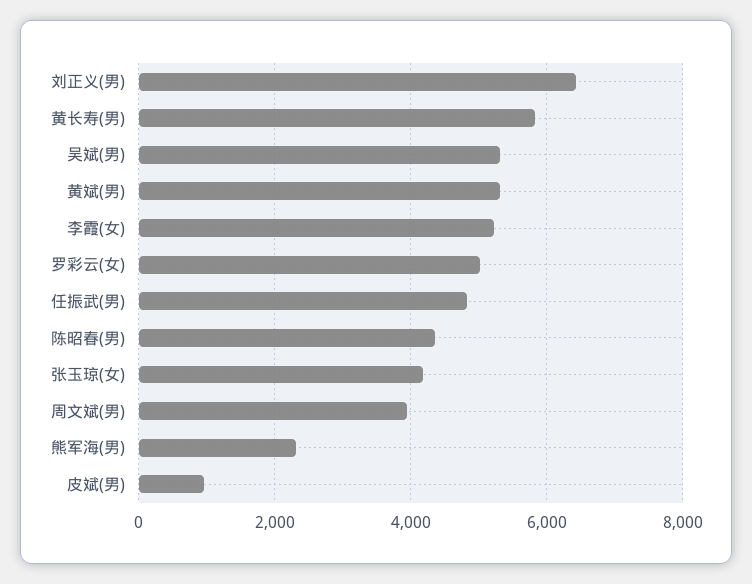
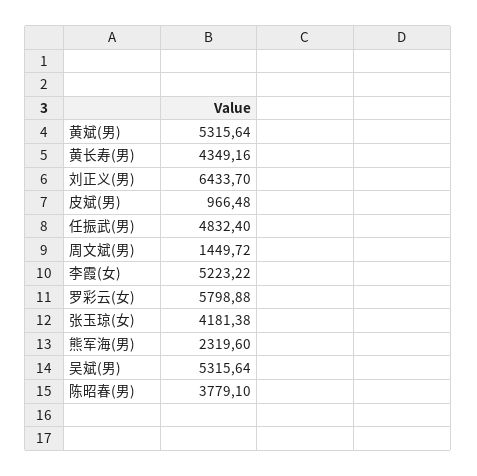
  {
    "刘正义(男)": 6433.7,
-   "黄长寿(男)": 5800,
+   "黄长寿(男)": 4349.16,
    "吴斌(男)": 5315.64,
    "黄斌(男)": 5315.64,
    "李霞(女)": 5223.22,
-   "罗彩云(女)": 5000,
+   "罗彩云(女)": 5798.88,
    "任振武(男)": 4832.4,
-   "陈昭春(男)": 4400,
+   "陈昭春(男)": 3779.1,
    "张玉琼(女)": 4181.38,
-   "周文斌(男)": 4000,
+   "周文斌(男)": 1449.72,
    "熊军海(男)": 2319.6,
    "皮斌(男)": 966.48
  }

